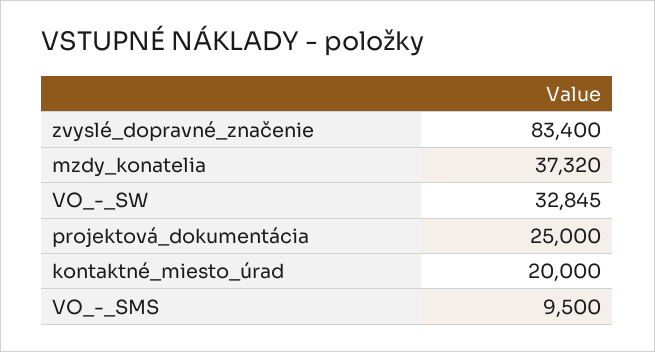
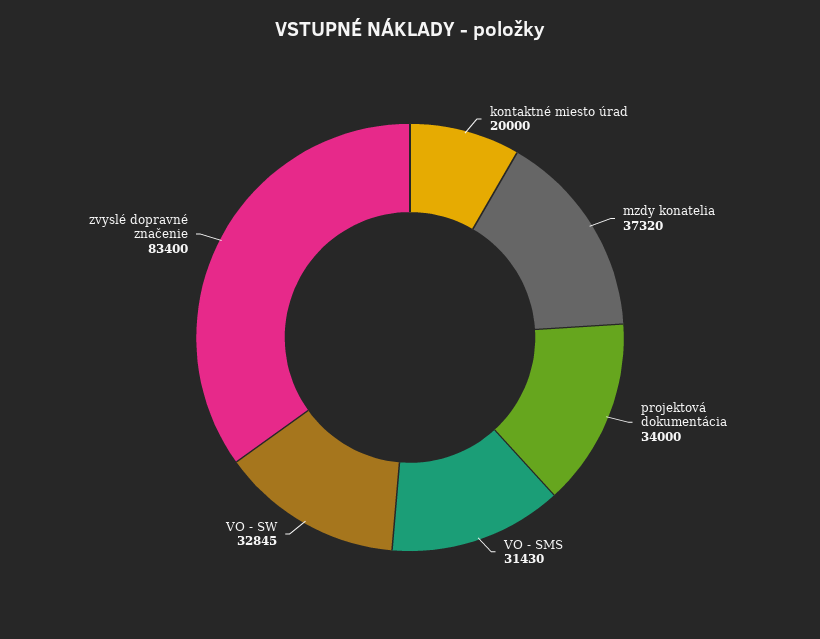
  {
    "zvyslé_dopravné_značenie": 83400,
    "mzdy_konatelia": 37320,
    "VO_-_SW": 32845,
-   "projektová_dokumentácia": 25000,
+   "projektová_dokumentácia": 34000,
    "kontaktné_miesto_úrad": 20000,
-   "VO_-_SMS": 9500
+   "VO_-_SMS": 31430
  }

